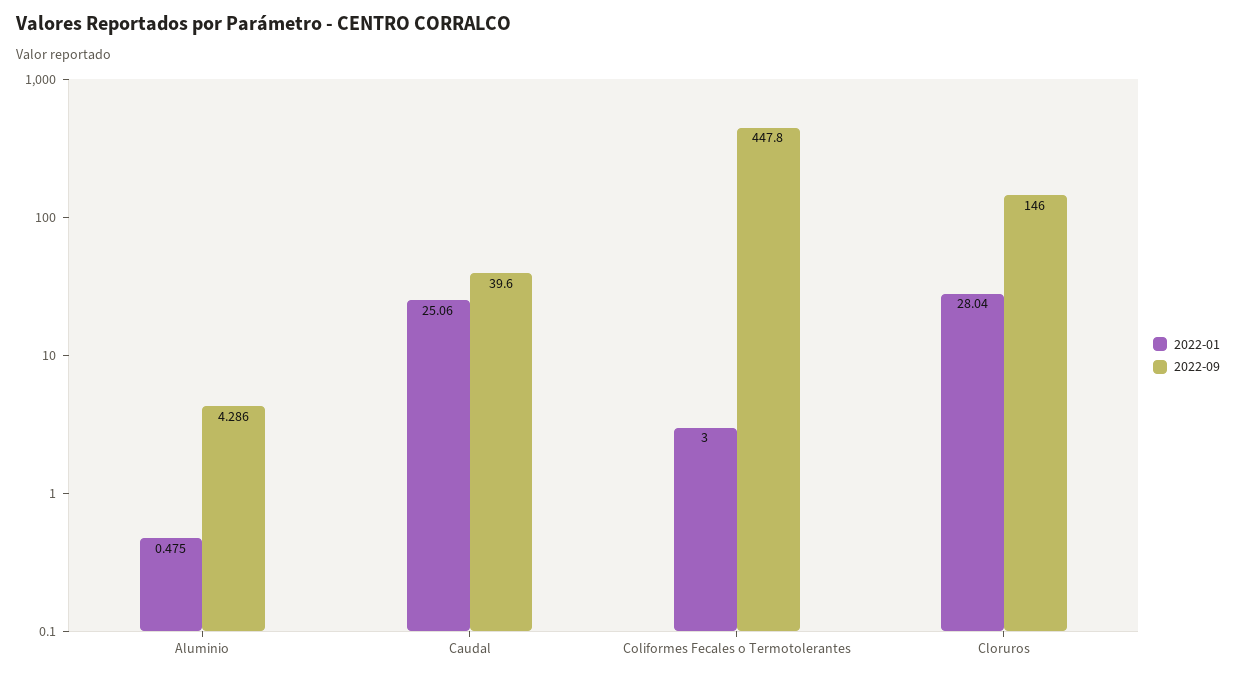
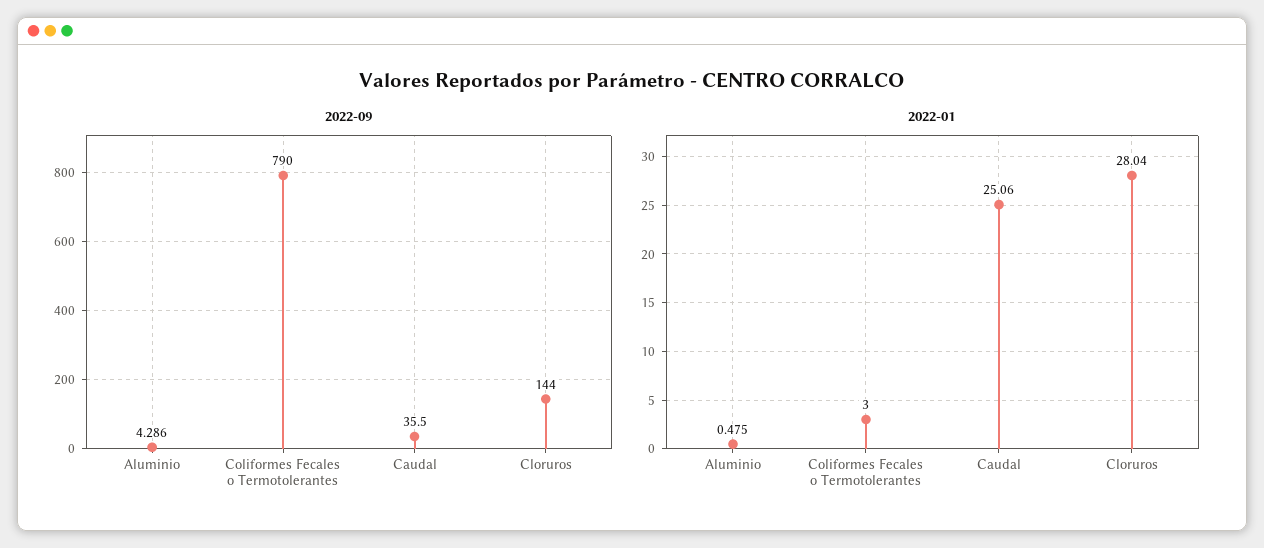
  {
    "2022-01": {
      "Aluminio": 0.475,
      "Caudal": 25.06,
      "Coliformes Fecales o Termotolerantes": 3,
      "Cloruros": 28.04
    },
    "2022-09": {
      "Aluminio": 4.286,
-     "Caudal": 39.6,
+     "Caudal": 35.5,
-     "Coliformes Fecales o Termotolerantes": 447.8,
+     "Coliformes Fecales o Termotolerantes": 790,
-     "Cloruros": 146
+     "Cloruros": 144
    }
  }

